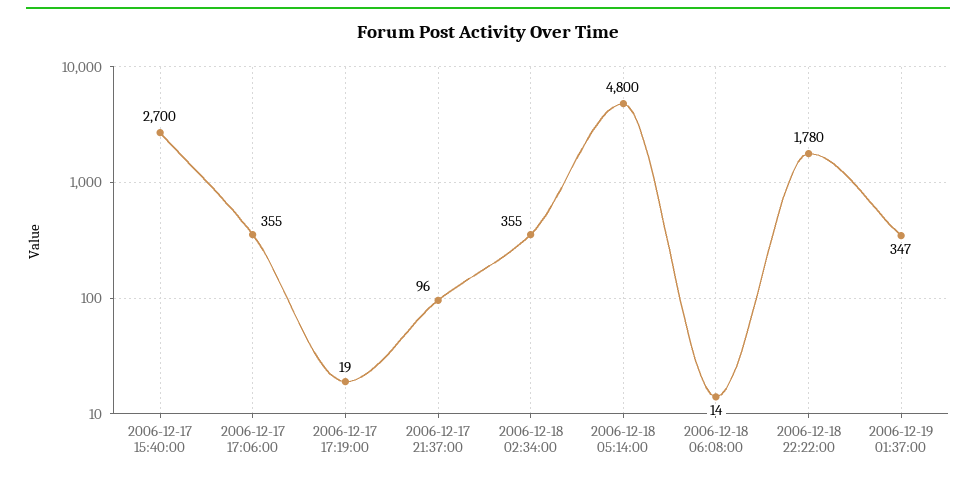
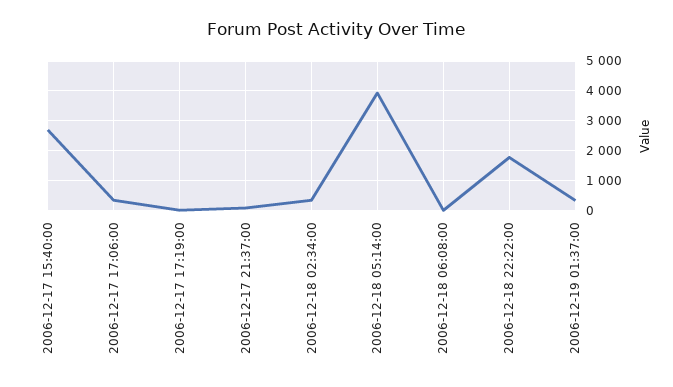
  {
    "2006-12-17 15:40:00": 2700,
    "2006-12-17 17:06:00": 355,
    "2006-12-17 17:19:00": 19,
    "2006-12-17 21:37:00": 96,
    "2006-12-18 02:34:00": 355,
-   "2006-12-18 05:14:00": 4800,
+   "2006-12-18 05:14:00": 4000,
    "2006-12-18 06:08:00": 14,
    "2006-12-18 22:22:00": 1780,
    "2006-12-19 01:37:00": 347
  }

